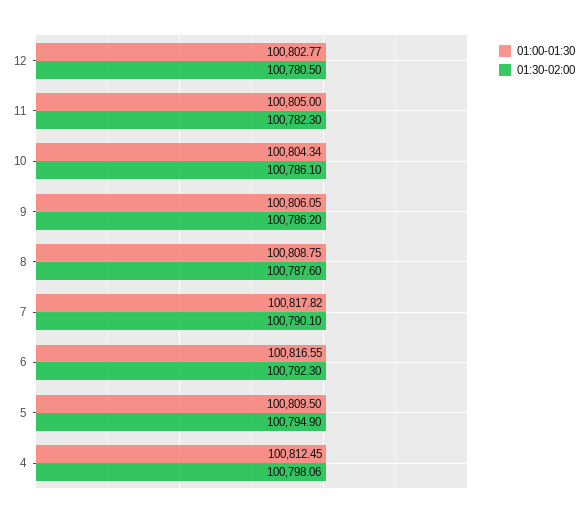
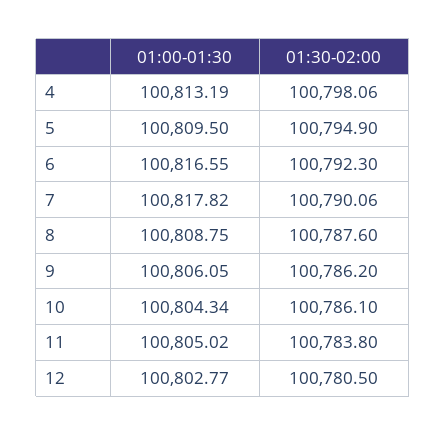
  {
    "01:00-01:30": {
      "12": 100802.77,
-     "11": 100805,
+     "11": 100805.02,
      "10": 100804.34,
      "9": 100806.05,
      "8": 100808.75,
      "7": 100817.82,
      "6": 100816.55,
      "5": 100809.5,
-     "4": 100812.45
+     "4": 100813.19
    },
    "01:30-02:00": {
      "12": 100780.5,
-     "11": 100782.3,
+     "11": 100783.8,
      "10": 100786.1,
      "9": 100786.2,
      "8": 100787.6,
-     "7": 100790.1,
+     "7": 100790.06,
      "6": 100792.3,
      "5": 100794.9,
      "4": 100798.06
    }
  }

